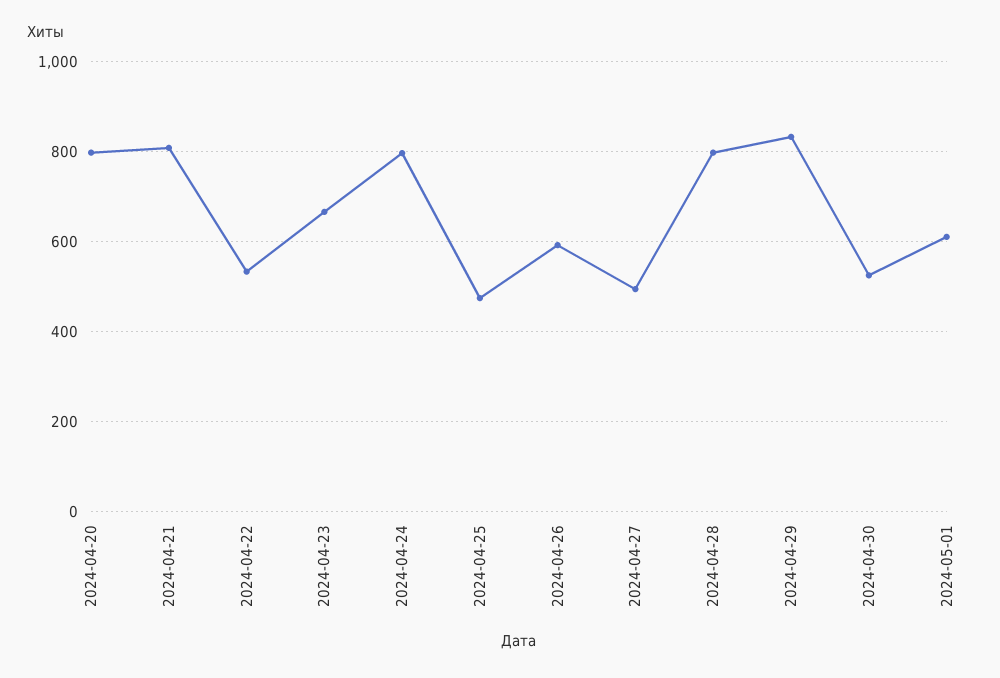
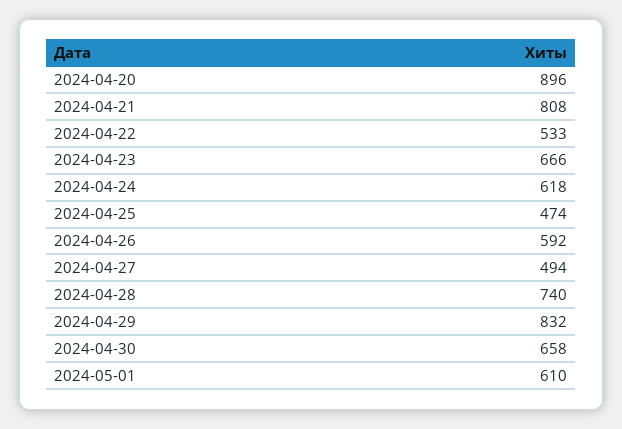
  {
-   "2024-04-20": 800,
+   "2024-04-20": 896,
    "2024-04-21": 808,
    "2024-04-22": 533,
    "2024-04-23": 666,
-   "2024-04-24": 800,
+   "2024-04-24": 618,
    "2024-04-25": 474,
    "2024-04-26": 592,
    "2024-04-27": 494,
-   "2024-04-28": 800,
+   "2024-04-28": 740,
    "2024-04-29": 832,
-   "2024-04-30": 520,
+   "2024-04-30": 658,
    "2024-05-01": 610
  }

